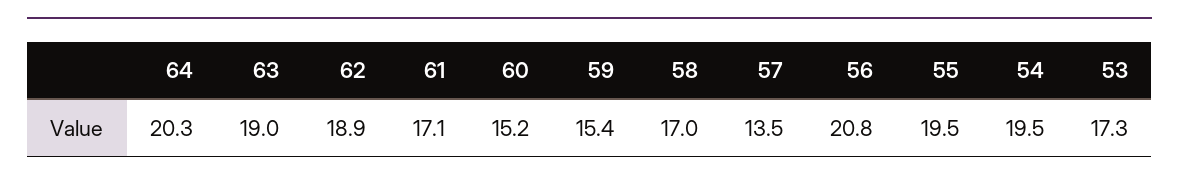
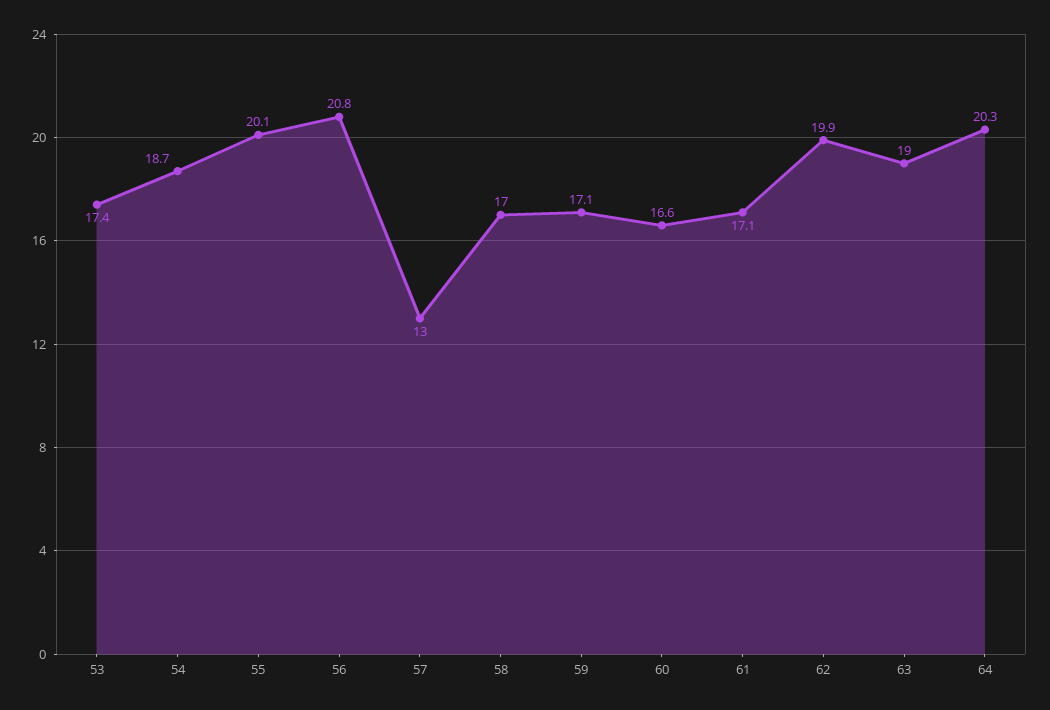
  {
    "64": 20.3,
    "63": 19,
-   "62": 18.9,
+   "62": 19.9,
    "61": 17.1,
-   "60": 15.2,
+   "60": 16.6,
-   "59": 15.4,
+   "59": 17.1,
    "58": 17,
-   "57": 13.5,
+   "57": 13,
    "56": 20.8,
-   "55": 19.5,
+   "55": 20.1,
-   "54": 19.5,
+   "54": 18.7,
-   "53": 17.3
+   "53": 17.4
  }

